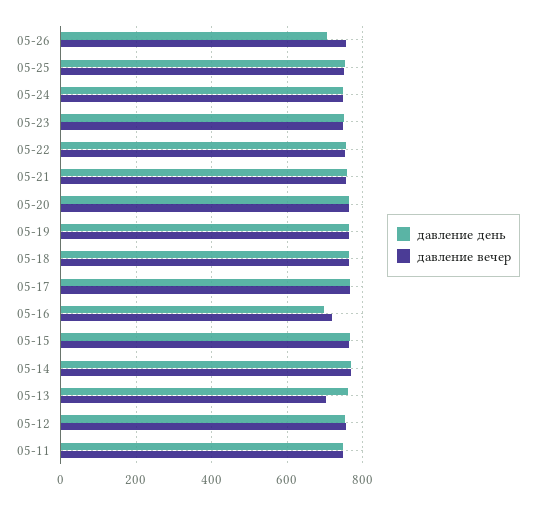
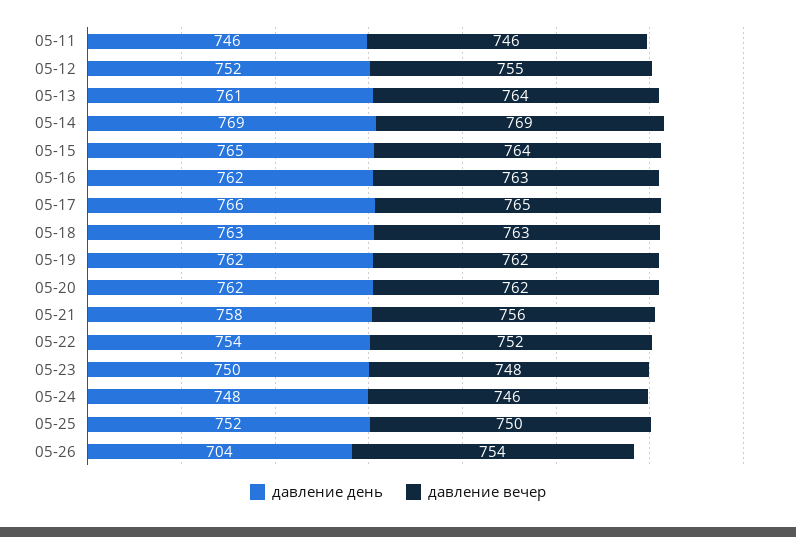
  {
    "давление день": {
      "05-26": 704,
      "05-25": 752,
      "05-24": 748,
      "05-23": 750,
      "05-22": 754,
      "05-21": 758,
      "05-20": 762,
      "05-19": 762,
      "05-18": 763,
      "05-17": 766,
-     "05-16": 700,
+     "05-16": 762,
      "05-15": 765,
      "05-14": 769,
      "05-13": 761,
      "05-12": 752,
      "05-11": 746
    },
    "давление вечер": {
      "05-26": 754,
      "05-25": 750,
      "05-24": 746,
      "05-23": 748,
      "05-22": 752,
      "05-21": 756,
      "05-20": 762,
      "05-19": 762,
      "05-18": 763,
      "05-17": 765,
-     "05-16": 720,
+     "05-16": 763,
      "05-15": 764,
      "05-14": 769,
-     "05-13": 700,
+     "05-13": 764,
      "05-12": 755,
      "05-11": 746
    }
  }

